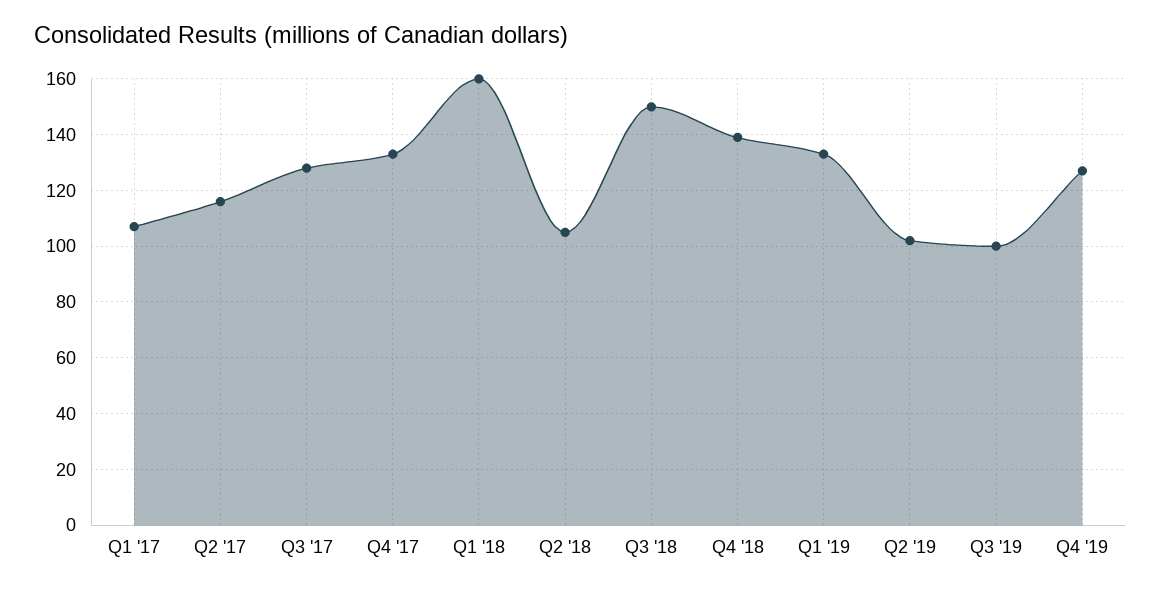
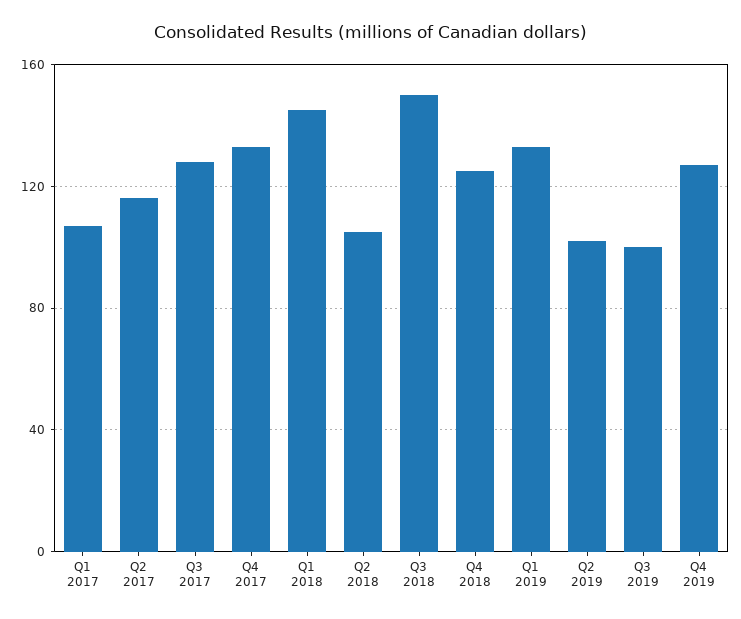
  {
    "Q1 '17": 105,
    "Q2 '17": 115,
    "Q3 '17": 130,
    "Q4 '17": 135,
-   "Q1 '18": 160,
+   "Q1 '18": 145,
    "Q2 '18": 105,
    "Q3 '18": 150,
-   "Q4 '18": 140,
+   "Q4 '18": 125,
    "Q1 '19": 135,
    "Q2 '19": 100,
    "Q3 '19": 100,
    "Q4 '19": 125
  }

